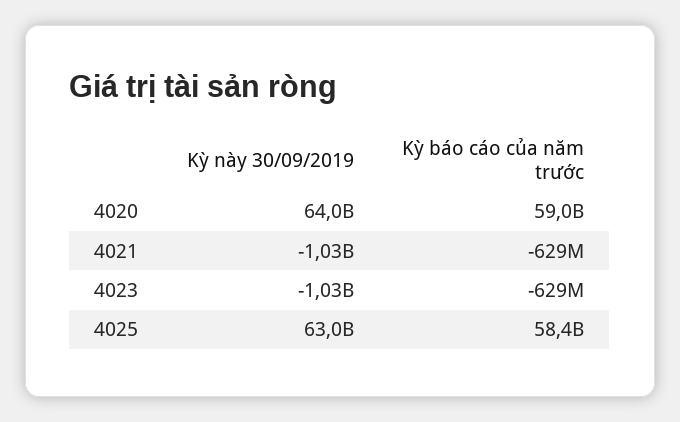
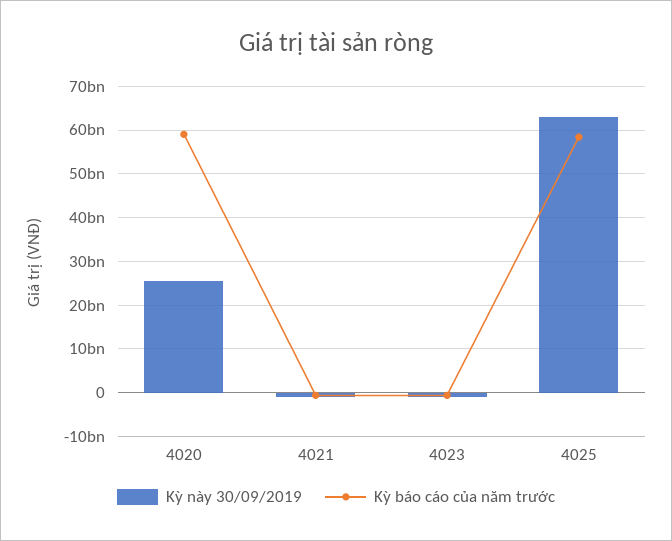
  {
    "Kỳ này 30/09/2019": {
-     "4020": 64000000000,
+     "4020": 26000000000,
      "4021": -1030000000,
      "4023": -1030000000,
      "4025": 63000000000
    },
    "Kỳ báo cáo của năm trước": {
      "4020": 59000000000,
      "4021": -629000000,
      "4023": -629000000,
      "4025": 58400000000
    }
  }

